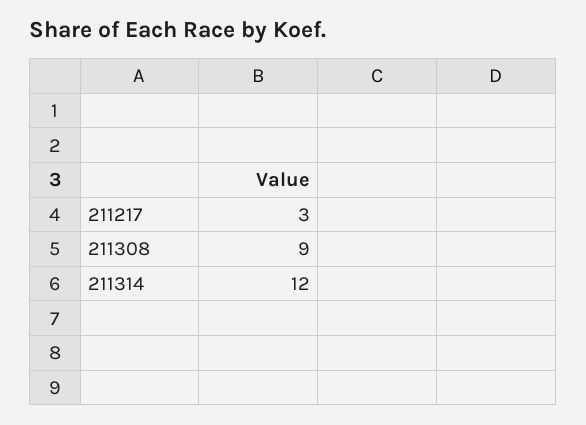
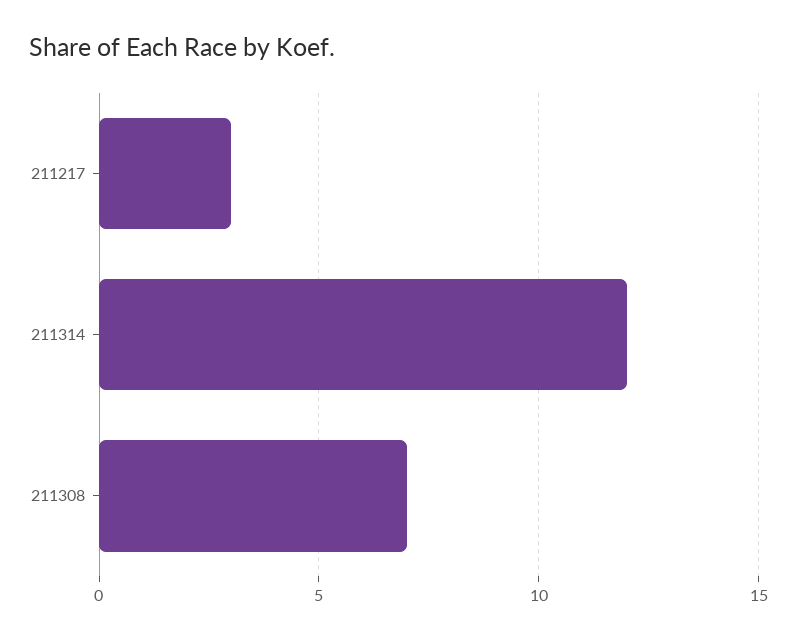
  {
    "211217": 3,
-   "211308": 9,
+   "211308": 7,
    "211314": 12
  }

